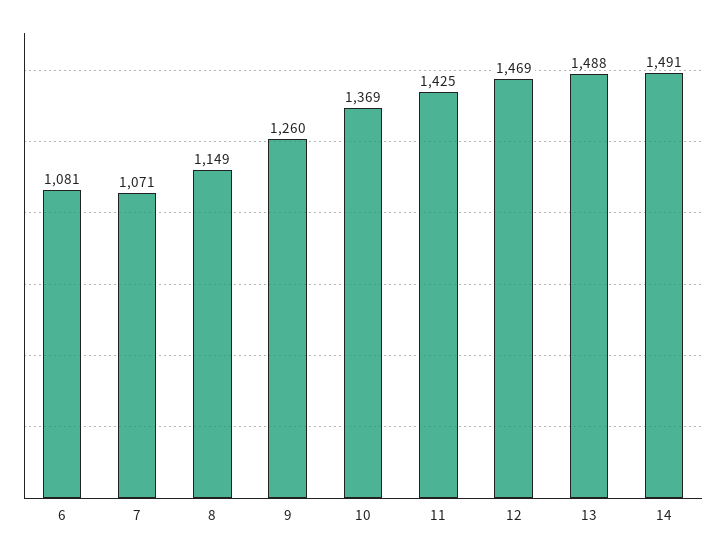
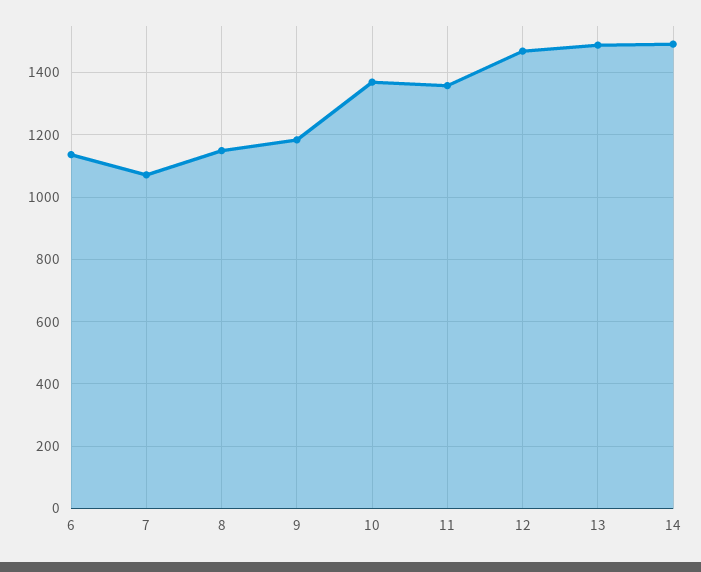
  {
-   "6": 1081,
+   "6": 1140,
    "7": 1071,
    "8": 1149,
-   "9": 1260,
+   "9": 1180,
    "10": 1369,
-   "11": 1425,
+   "11": 1360,
    "12": 1469,
    "13": 1488,
    "14": 1491
  }

